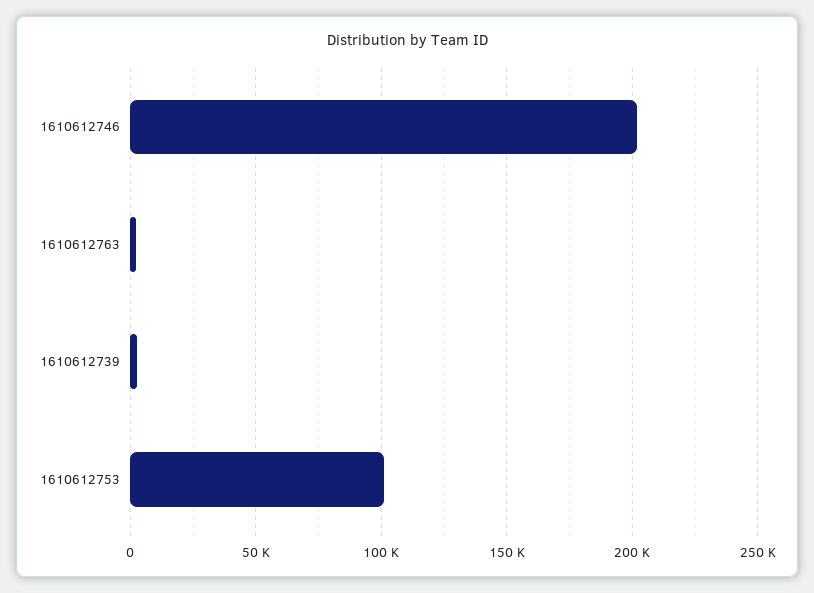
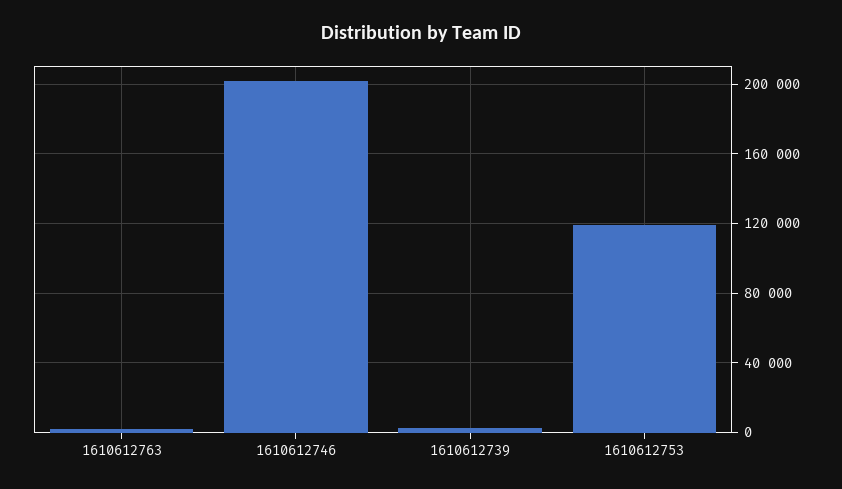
  {
    "1610612746": 200000,
    "1610612763": 0,
    "1610612739": 5000,
-   "1610612753": 100000
+   "1610612753": 120000
  }

